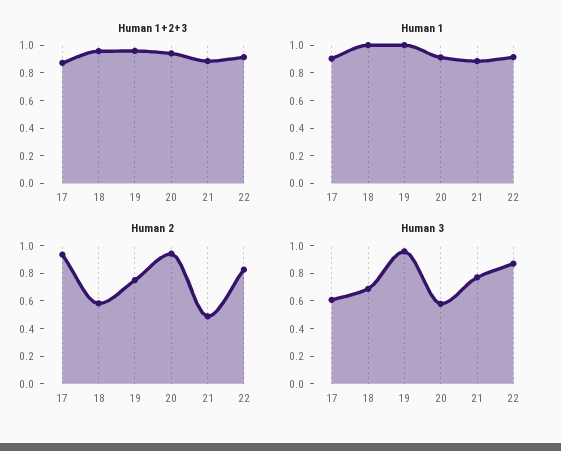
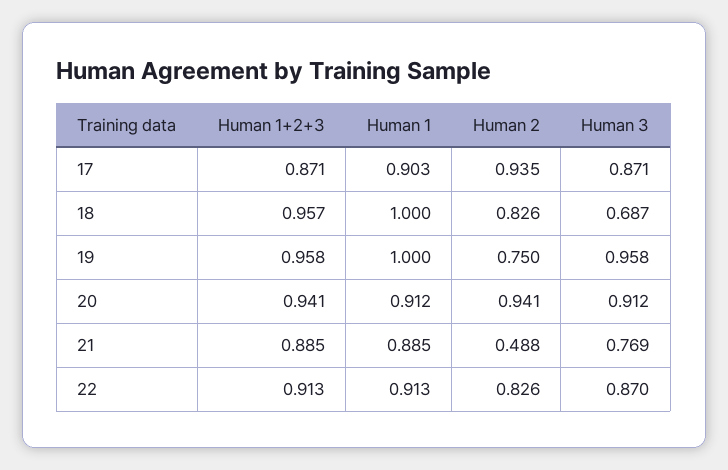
  {
    "Human 1+2+3": {
      "17": 0.871,
      "18": 0.957,
      "19": 0.958,
      "20": 0.941,
      "21": 0.885,
      "22": 0.913
    },
    "Human 1": {
      "17": 0.903,
      "18": 1,
      "19": 1,
      "20": 0.912,
      "21": 0.885,
      "22": 0.913
    },
    "Human 2": {
      "17": 0.935,
-     "18": 0.6,
+     "18": 0.826,
      "19": 0.75,
      "20": 0.941,
      "21": 0.488,
      "22": 0.826
    },
    "Human 3": {
-     "17": 0.6,
+     "17": 0.871,
      "18": 0.687,
      "19": 0.958,
-     "20": 0.6,
+     "20": 0.912,
      "21": 0.769,
      "22": 0.87
    }
  }

